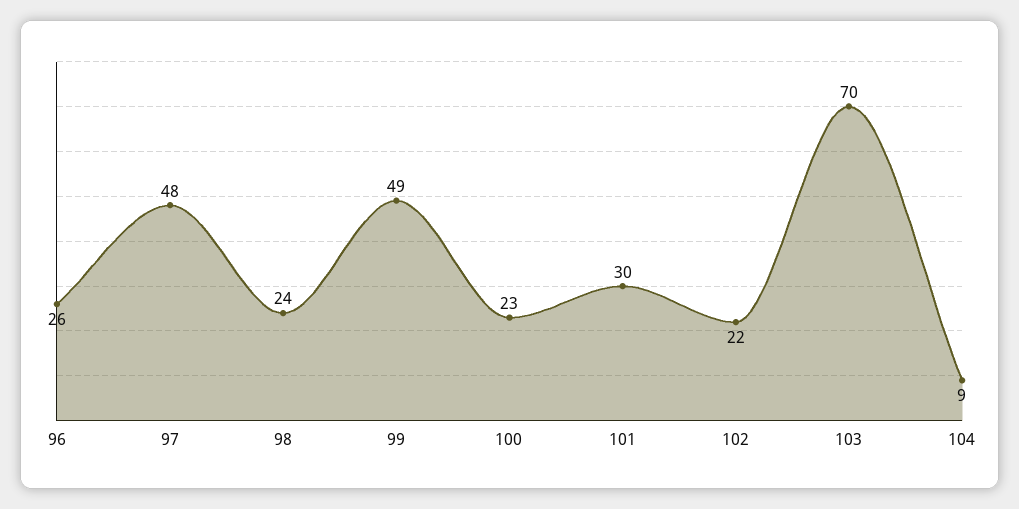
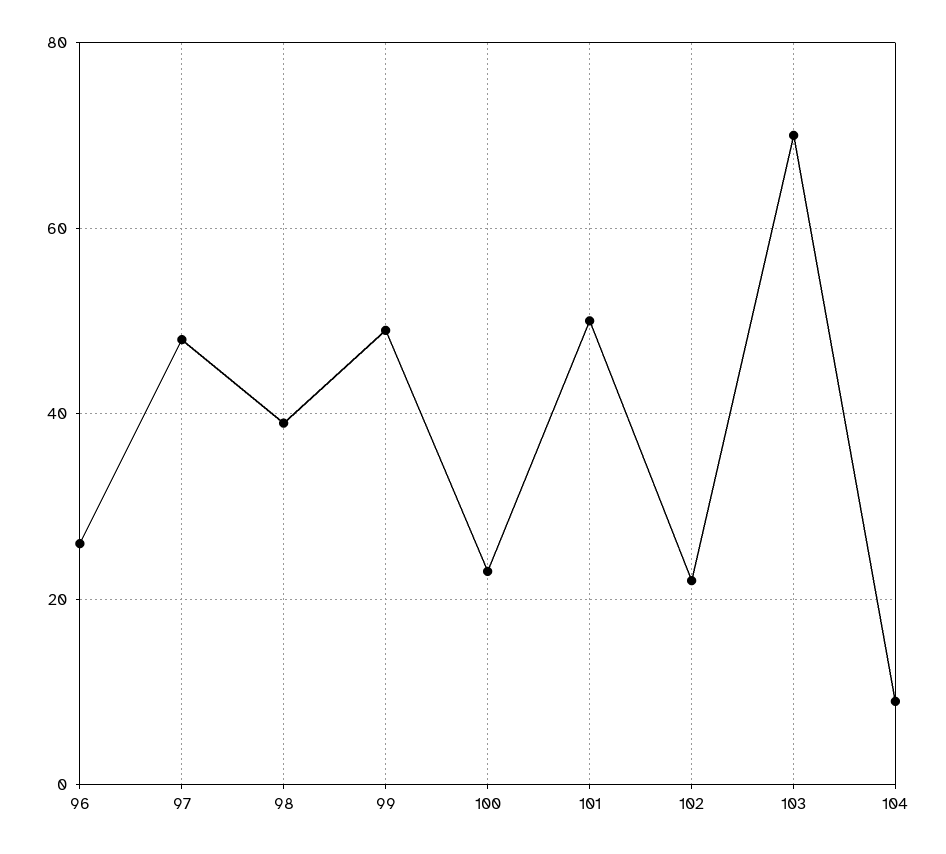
  {
    "96": 26,
    "97": 48,
-   "98": 24,
+   "98": 40,
    "99": 49,
    "100": 23,
-   "101": 30,
+   "101": 50,
    "102": 22,
    "103": 70,
    "104": 9
  }

